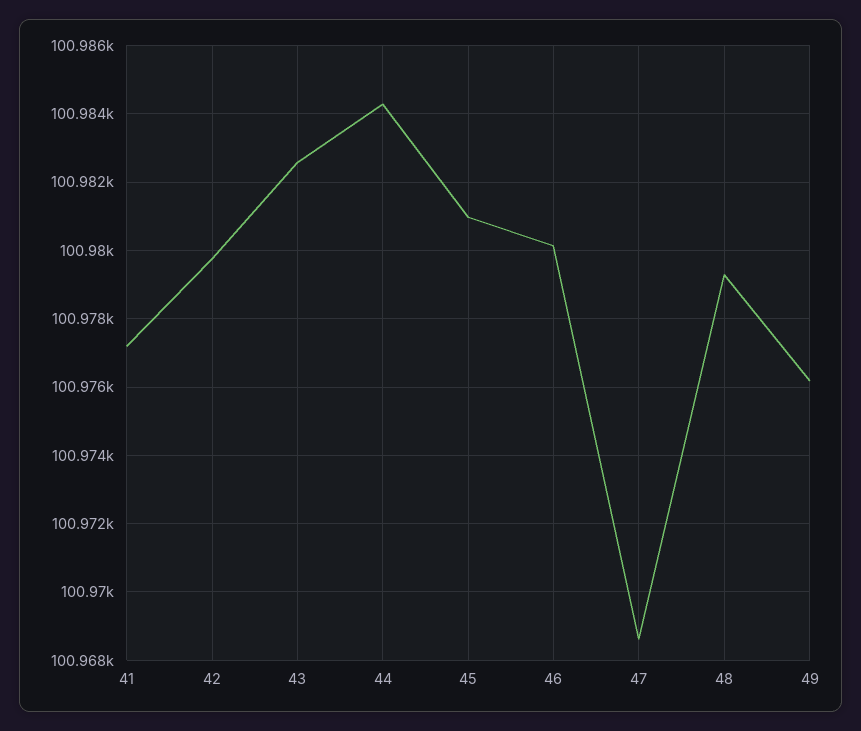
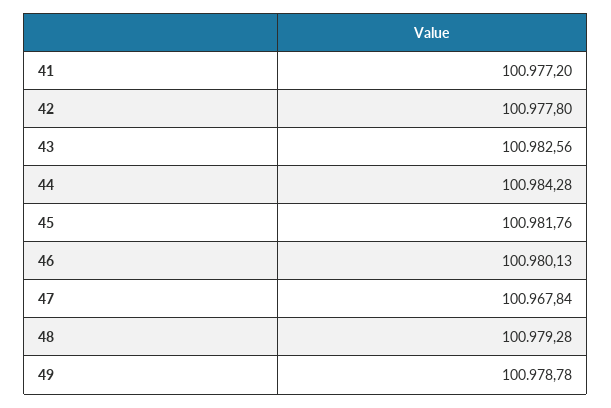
  {
    "41": 100977.2,
-   "42": 100979.8,
+   "42": 100977.8,
    "43": 100982.56,
    "44": 100984.28,
-   "45": 100981,
+   "45": 100981.76,
    "46": 100980.13,
-   "47": 100968.6,
+   "47": 100967.84,
    "48": 100979.28,
-   "49": 100976.2
+   "49": 100978.78
  }

